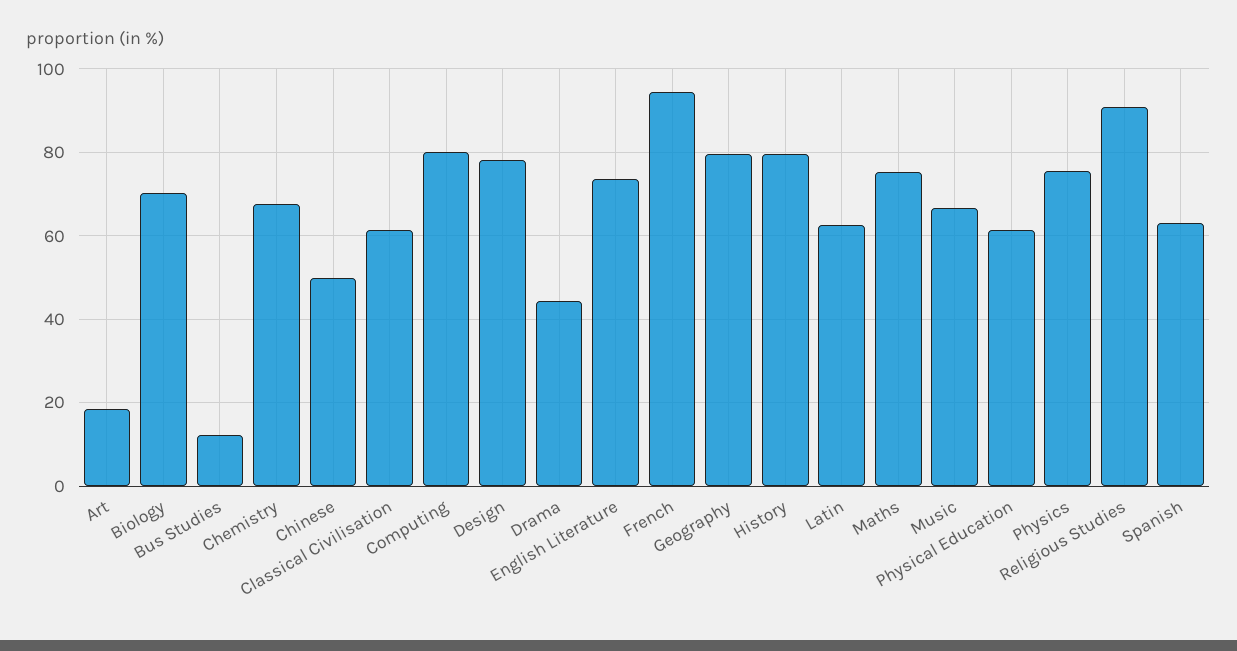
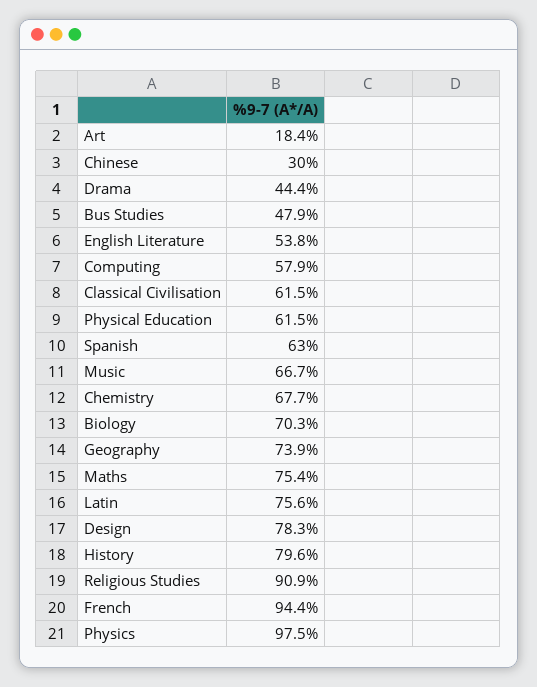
  {
    "Art": 18.4,
    "Biology": 70.3,
-   "Bus Studies": 12,
+   "Bus Studies": 47.9,
    "Chemistry": 67.7,
-   "Chinese": 50,
+   "Chinese": 30,
    "Classical Civilisation": 61.5,
-   "Computing": 80,
+   "Computing": 57.9,
    "Design": 78.3,
    "Drama": 44.4,
-   "English Literature": 74,
+   "English Literature": 53.8,
    "French": 94.4,
-   "Geography": 80,
+   "Geography": 73.9,
    "History": 79.6,
-   "Latin": 62,
+   "Latin": 75.6,
    "Maths": 75.4,
    "Music": 66.7,
    "Physical Education": 61.5,
-   "Physics": 76,
+   "Physics": 97.5,
    "Religious Studies": 90.9,
    "Spanish": 63
  }

